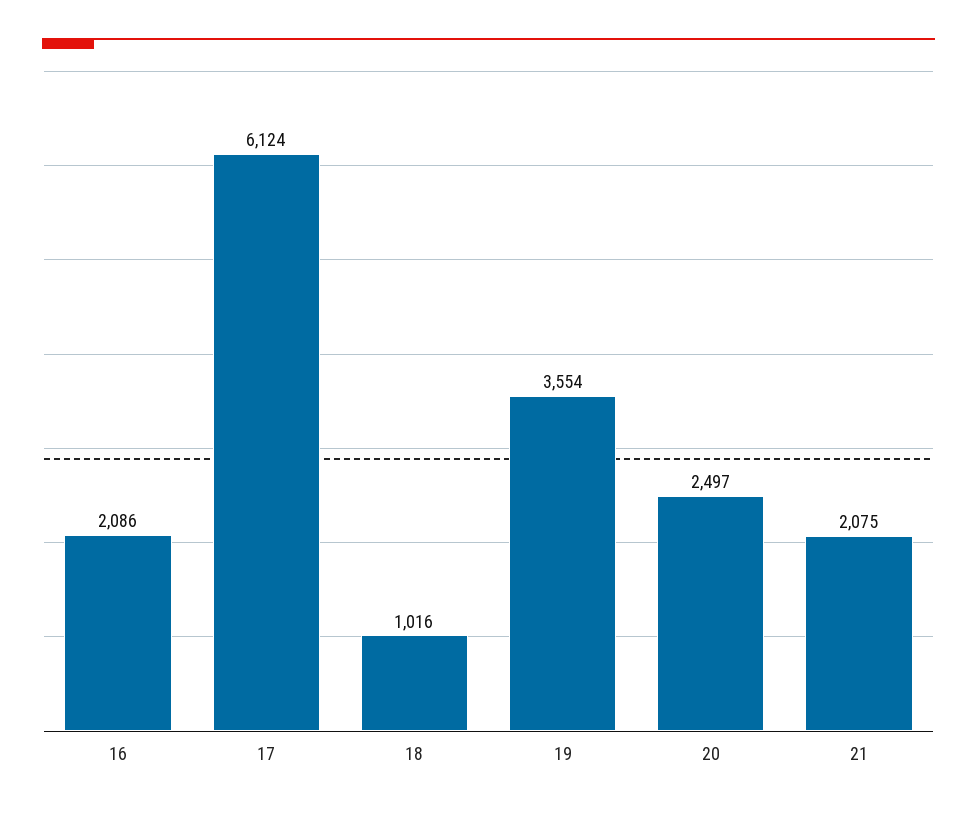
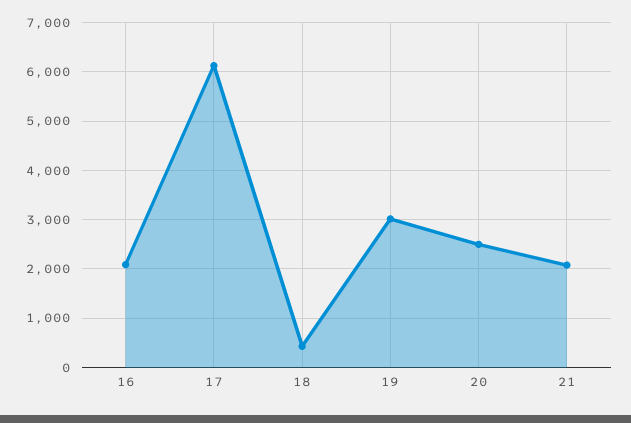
  {
    "16": 2086,
    "17": 6124,
-   "18": 1016,
+   "18": 400,
-   "19": 3554,
+   "19": 3000,
    "20": 2497,
    "21": 2075
  }

